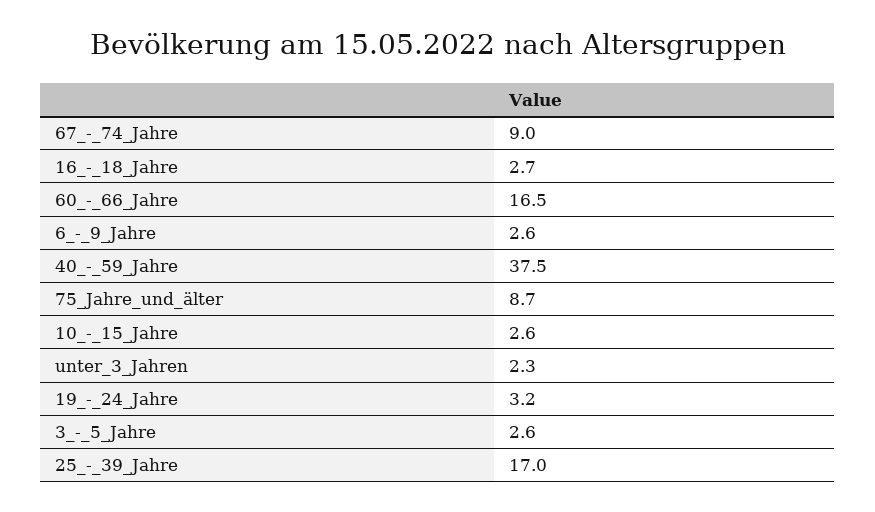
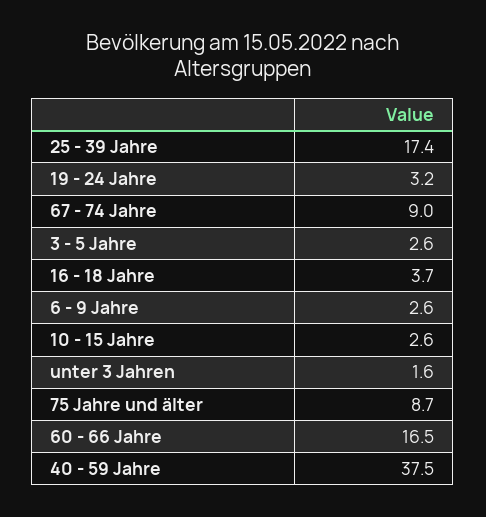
  {
    "67_-_74_Jahre": 9,
-   "16_-_18_Jahre": 2.7,
+   "16_-_18_Jahre": 3.7,
    "60_-_66_Jahre": 16.5,
    "6_-_9_Jahre": 2.6,
    "40_-_59_Jahre": 37.5,
    "75_Jahre_und_älter": 8.7,
    "10_-_15_Jahre": 2.6,
-   "unter_3_Jahren": 2.3,
+   "unter_3_Jahren": 1.6,
    "19_-_24_Jahre": 3.2,
    "3_-_5_Jahre": 2.6,
-   "25_-_39_Jahre": 17
+   "25_-_39_Jahre": 17.4
  }

